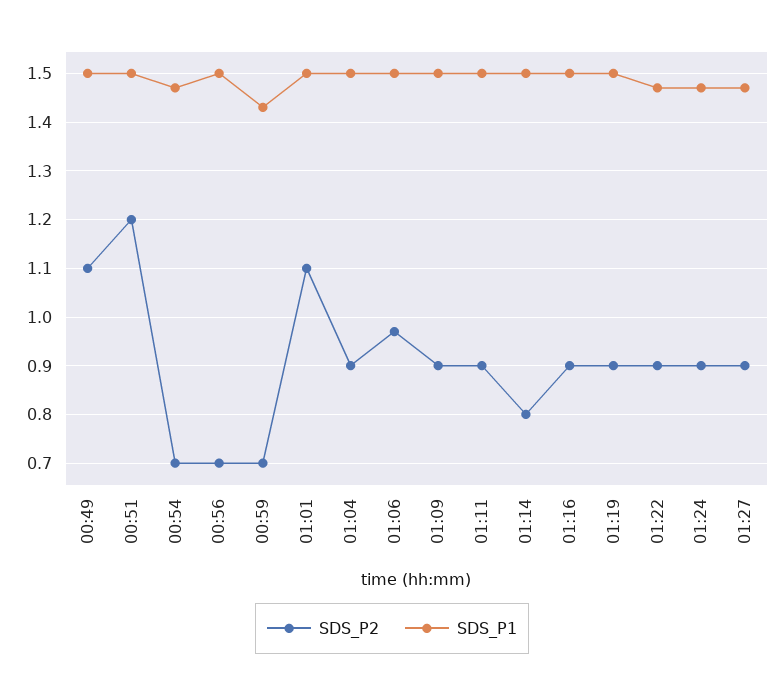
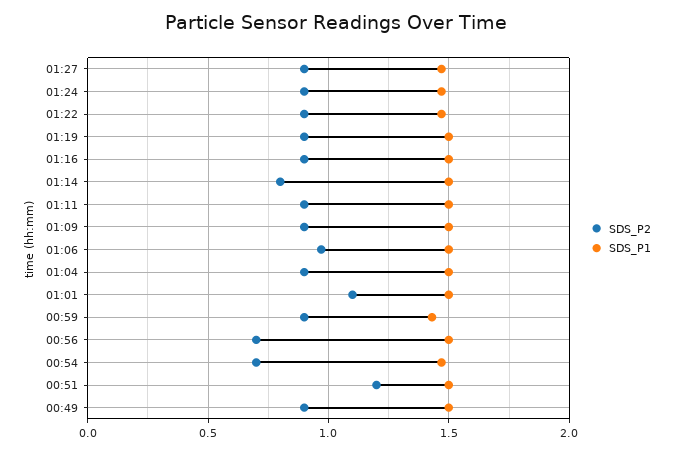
  {
    "SDS_P2": {
-     "00:49": 1.1,
+     "00:49": 0.9,
      "00:51": 1.2,
      "00:54": 0.7,
      "00:56": 0.7,
-     "00:59": 0.7,
+     "00:59": 0.9,
      "01:01": 1.1,
      "01:04": 0.9,
      "01:06": 0.95,
      "01:09": 0.9,
      "01:11": 0.9,
      "01:14": 0.8,
      "01:16": 0.9,
      "01:19": 0.9,
      "01:22": 0.9,
      "01:24": 0.9,
      "01:27": 0.9
    },
    "SDS_P1": {
      "00:49": 1.5,
      "00:51": 1.5,
      "00:54": 1.45,
      "00:56": 1.5,
      "00:59": 1.45,
      "01:01": 1.5,
      "01:04": 1.5,
      "01:06": 1.5,
      "01:09": 1.5,
      "01:11": 1.5,
      "01:14": 1.5,
      "01:16": 1.5,
      "01:19": 1.5,
      "01:22": 1.45,
      "01:24": 1.45,
      "01:27": 1.45
    }
  }

